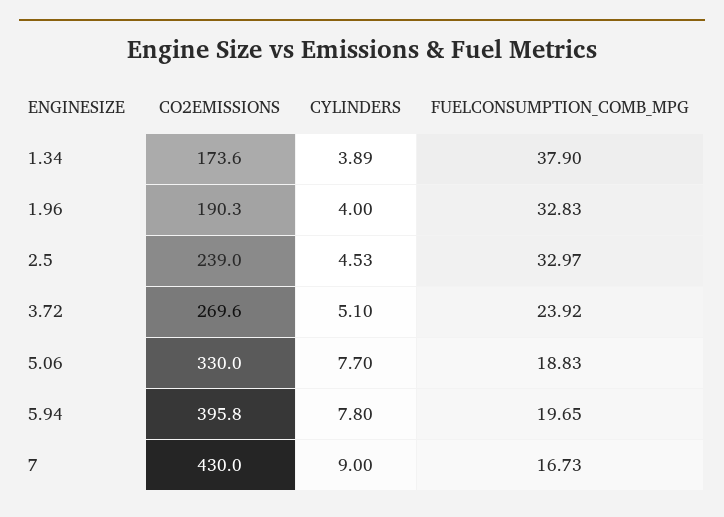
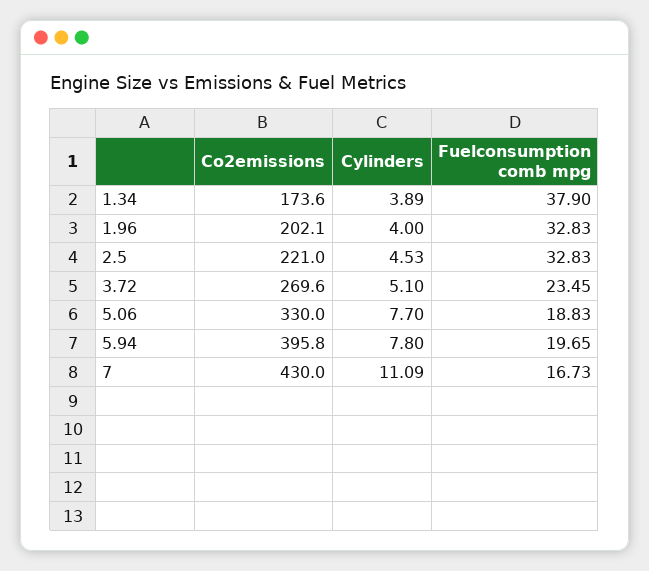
  {
    "CO2EMISSIONS": {
      "1.34": 173.6,
-     "1.96": 190.3,
+     "1.96": 202.1,
-     "2.5": 239,
+     "2.5": 221,
      "3.72": 269.6,
      "5.06": 330,
      "5.94": 395.8,
      "7": 430
    },
    "CYLINDERS": {
      "1.34": 3.89,
      "1.96": 4,
      "2.5": 4.53,
      "3.72": 5.1,
      "5.06": 7.7,
      "5.94": 7.8,
-     "7": 9
+     "7": 11.09
    },
    "FUELCONSUMPTION_COMB_MPG": {
      "1.34": 37.9,
      "1.96": 32.83,
-     "2.5": 32.97,
+     "2.5": 32.83,
-     "3.72": 23.92,
+     "3.72": 23.45,
      "5.06": 18.83,
      "5.94": 19.65,
      "7": 16.73
    }
  }

